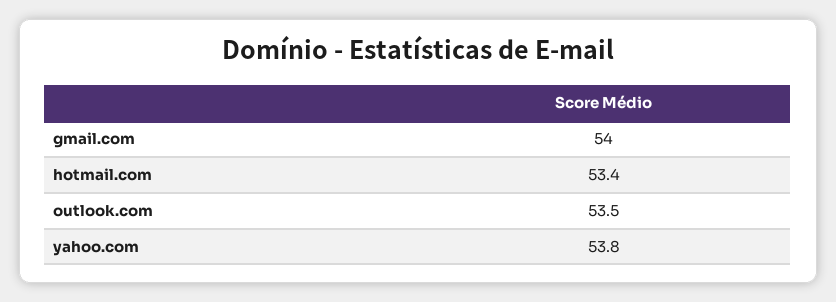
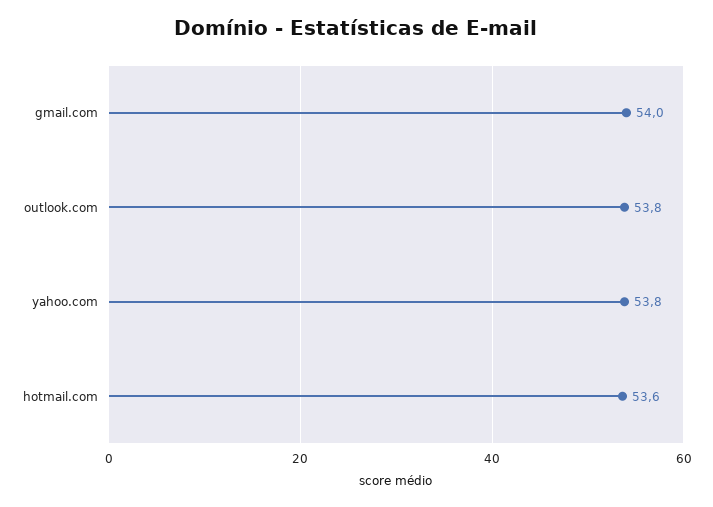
  {
    "gmail.com": 54,
-   "hotmail.com": 53.4,
+   "hotmail.com": 53.6,
-   "outlook.com": 53.5,
+   "outlook.com": 53.8,
    "yahoo.com": 53.8
  }

